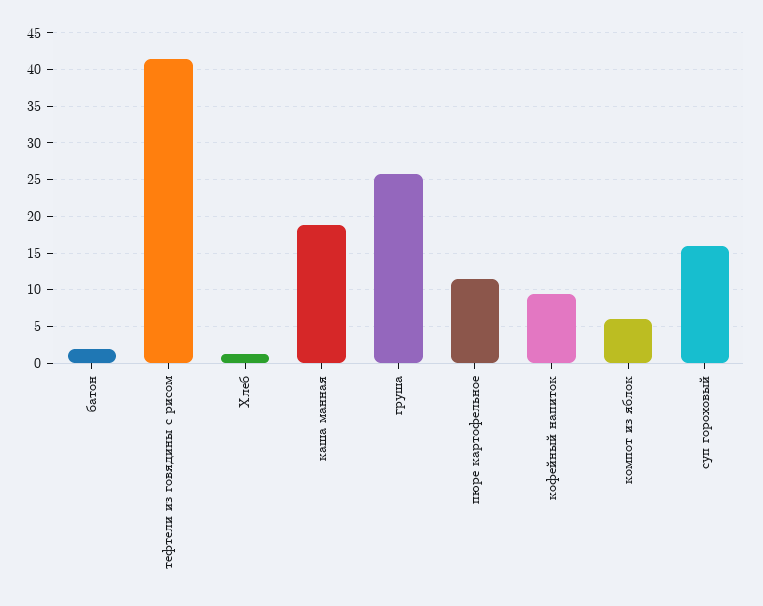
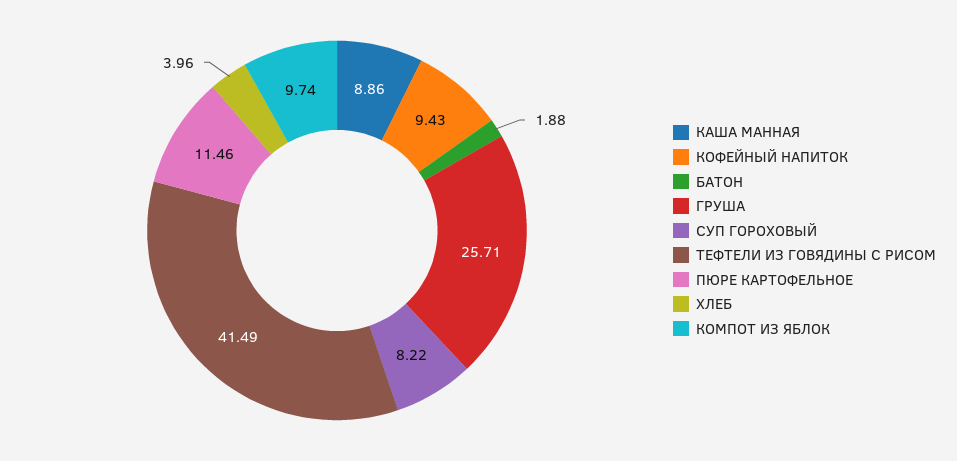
  {
    "батон": 1.88,
    "тефтели из говядины с рисом": 41.49,
-   "Хлеб": 1,
+   "Хлеб": 3.96,
-   "каша манная": 19,
+   "каша манная": 8.86,
    "груша": 25.71,
    "пюре картофельное": 11.46,
    "кофейный напиток": 9.43,
-   "компот из яблок": 6,
+   "компот из яблок": 9.74,
-   "суп гороховый": 16
+   "суп гороховый": 8.22
  }

